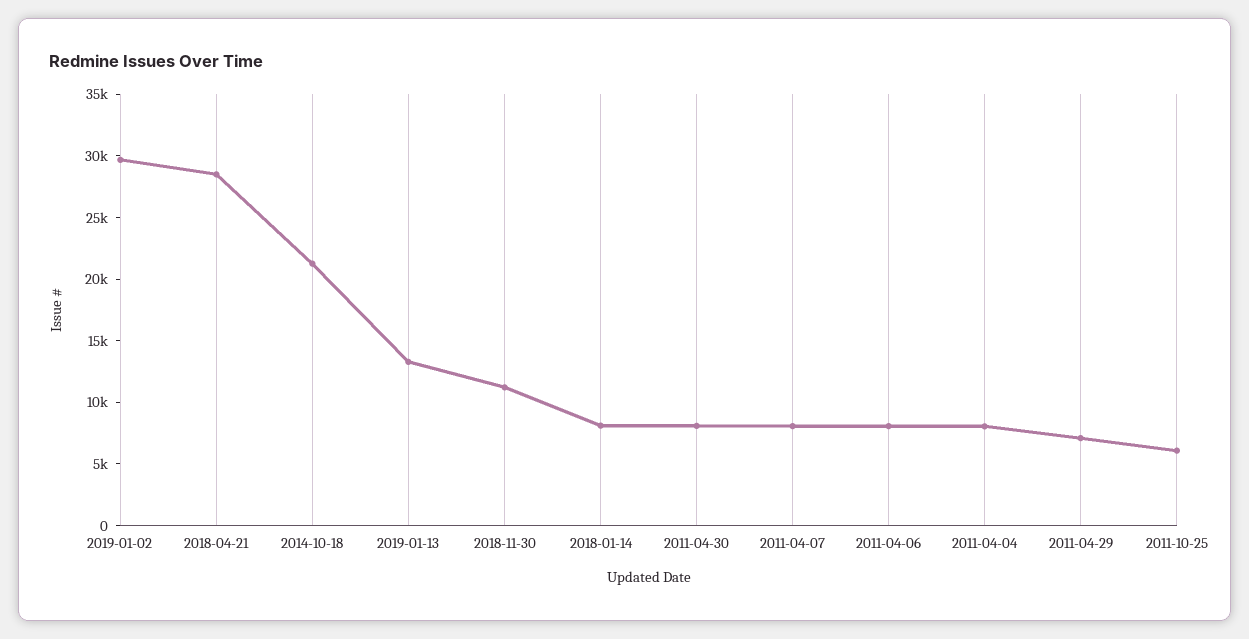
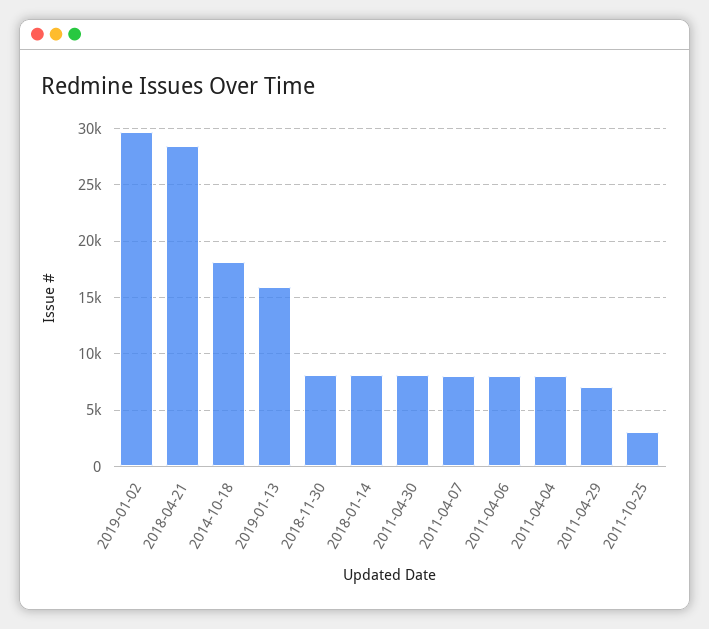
  {
    "2019-01-02": 30000,
    "2018-04-21": 28000,
-   "2014-10-18": 21000,
+   "2014-10-18": 18000,
-   "2019-01-13": 13000,
+   "2019-01-13": 16000,
-   "2018-11-30": 11000,
+   "2018-11-30": 8000,
    "2018-01-14": 8000,
    "2011-04-30": 8000,
    "2011-04-07": 8000,
    "2011-04-06": 8000,
    "2011-04-04": 8000,
    "2011-04-29": 7000,
-   "2011-10-25": 6000
+   "2011-10-25": 3000
  }

